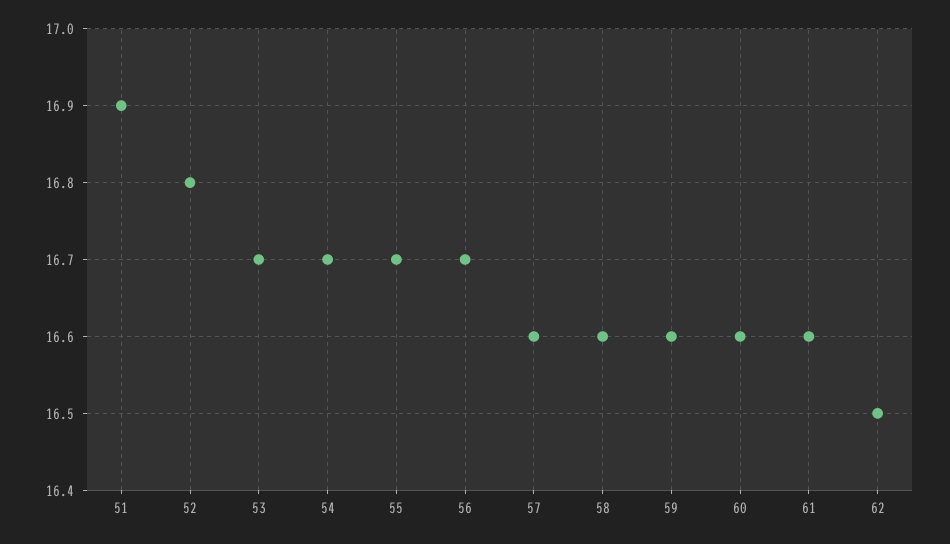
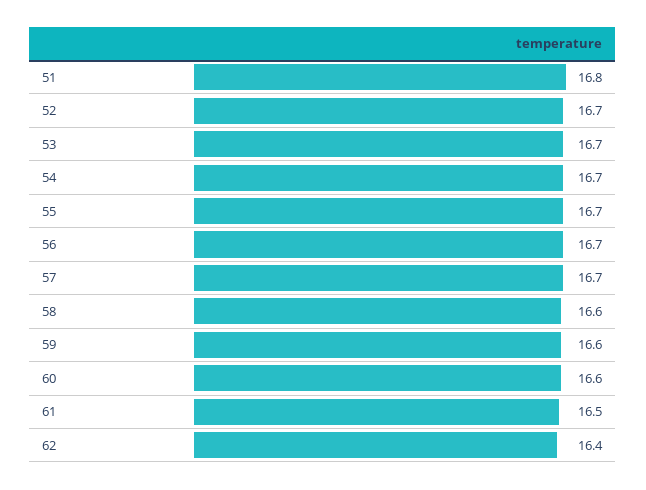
  {
-   "51": 16.9,
+   "51": 16.8,
-   "52": 16.8,
+   "52": 16.7,
    "53": 16.7,
    "54": 16.7,
    "55": 16.7,
    "56": 16.7,
-   "57": 16.6,
+   "57": 16.7,
    "58": 16.6,
    "59": 16.6,
    "60": 16.6,
-   "61": 16.6,
+   "61": 16.5,
-   "62": 16.5
+   "62": 16.4
  }

